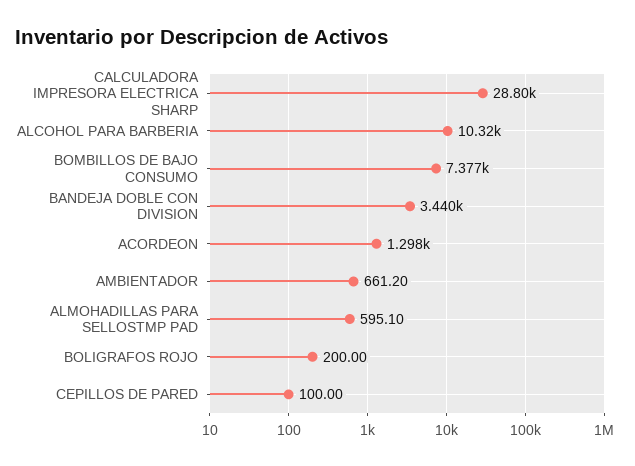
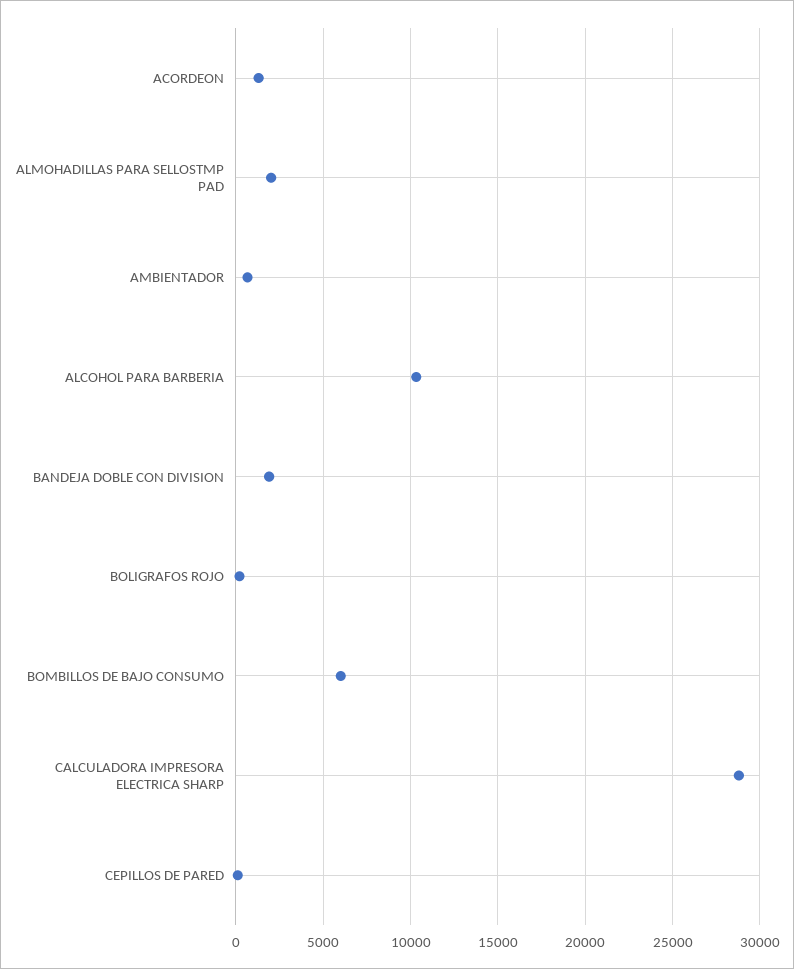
  {
    "CALCULADORA IMPRESORA ELECTRICA SHARP": 28800,
    "ALCOHOL PARA BARBERIA": 10320,
-   "BOMBILLOS DE BAJO CONSUMO": 7377,
+   "BOMBILLOS DE BAJO CONSUMO": 6000,
-   "BANDEJA DOBLE CON DIVISION": 3440,
+   "BANDEJA DOBLE CON DIVISION": 2000,
    "ACORDEON": 1298,
    "AMBIENTADOR": 661.2,
-   "ALMOHADILLAS PARA SELLOSTMP PAD": 595.1,
+   "ALMOHADILLAS PARA SELLOSTMP PAD": 2000,
    "BOLIGRAFOS ROJO": 200,
    "CEPILLOS DE PARED": 100
  }

